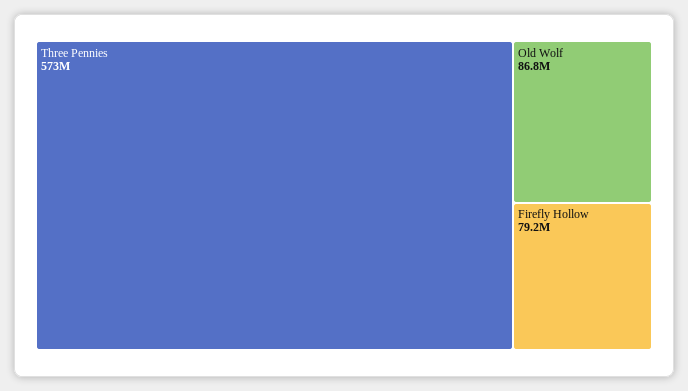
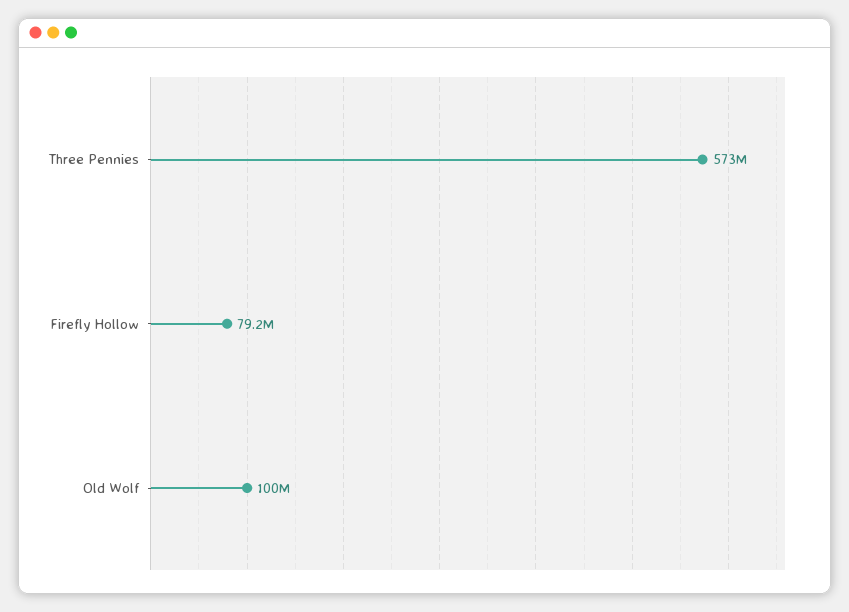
  {
    "Three Pennies": 573000000,
-   "Old Wolf": 86800000,
+   "Old Wolf": 100000000,
    "Firefly Hollow": 79200000
  }

